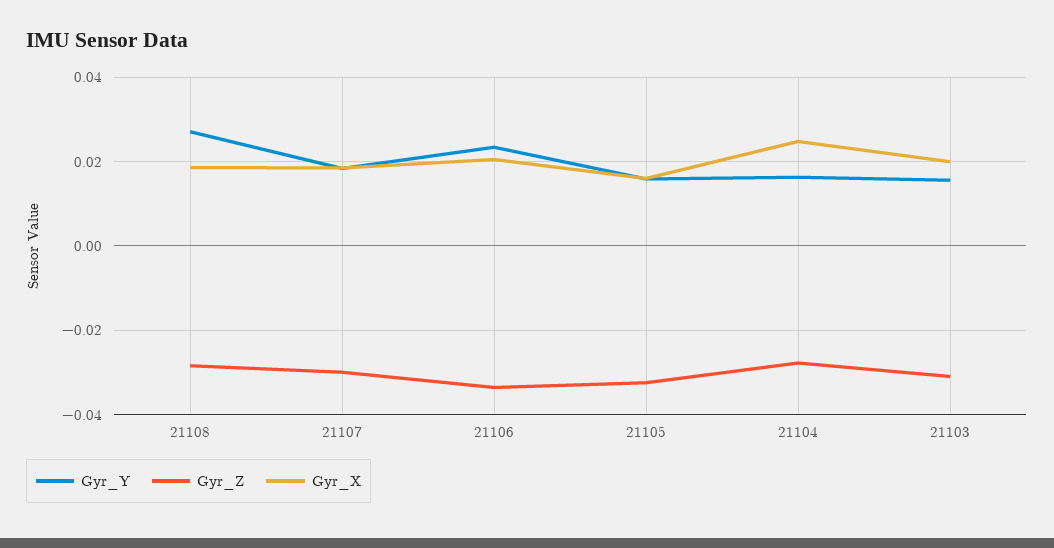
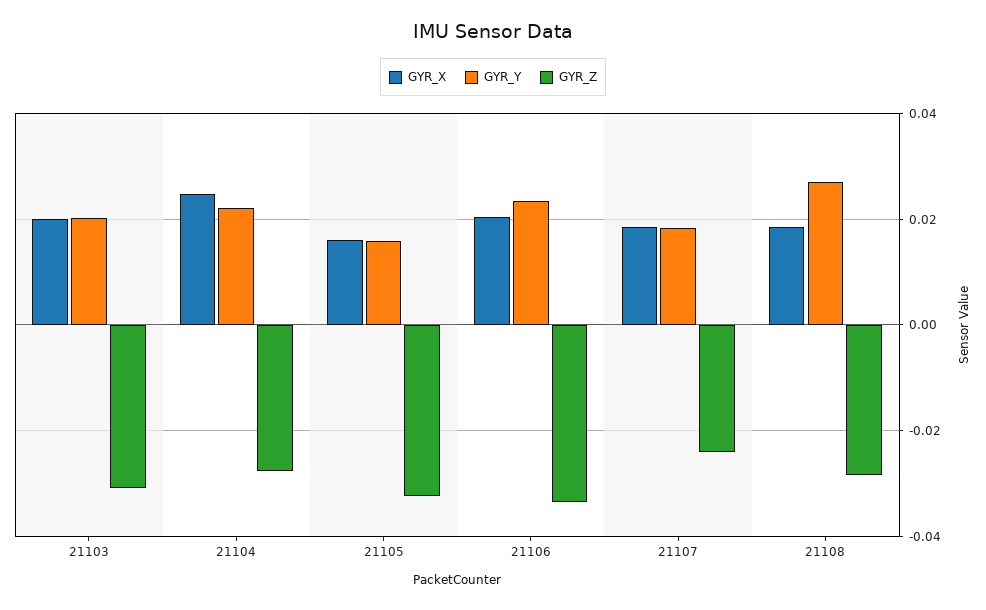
  {
    "Gyr_Y": {
      "21108": 0.028,
      "21107": 0.018,
      "21106": 0.024,
      "21105": 0.016,
-     "21104": 0.016,
+     "21104": 0.022,
-     "21103": 0.016
+     "21103": 0.02
    },
    "Gyr_Z": {
      "21108": -0.028,
-     "21107": -0.03,
+     "21107": -0.024,
      "21106": -0.034,
      "21105": -0.032,
      "21104": -0.028,
      "21103": -0.03
    },
    "Gyr_X": {
      "21108": 0.018,
      "21107": 0.018,
      "21106": 0.02,
      "21105": 0.016,
      "21104": 0.024,
      "21103": 0.02
    }
  }

